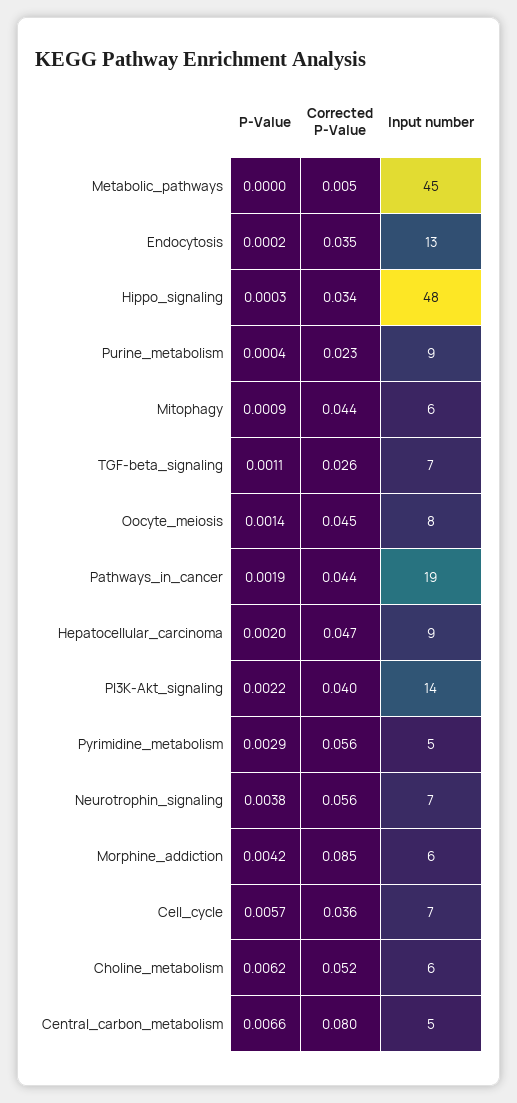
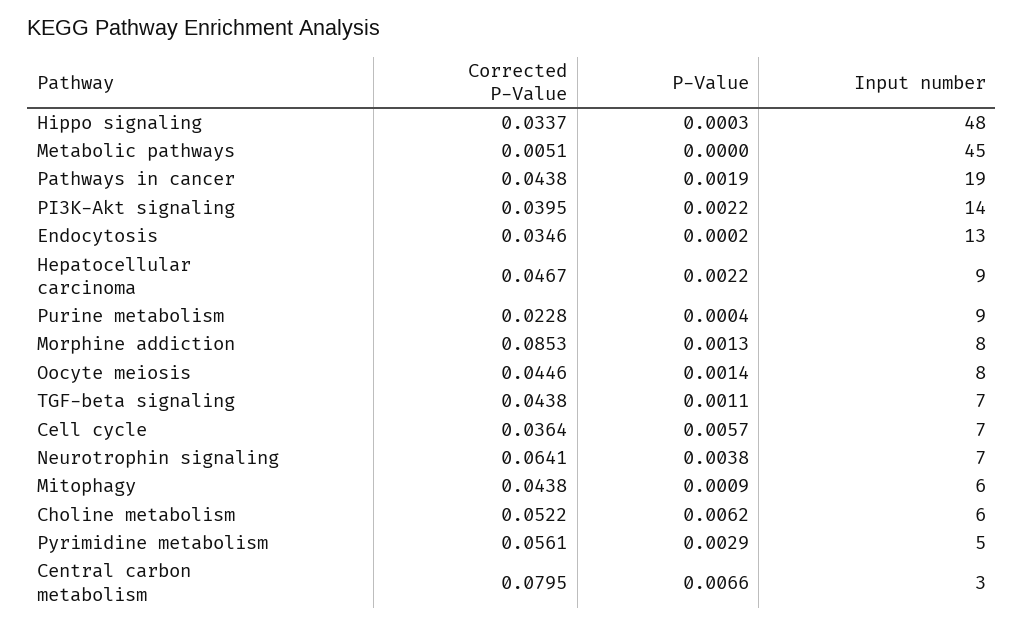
  {
    "P-Value": {
      "Metabolic_pathways": 0,
      "Endocytosis": 0.0002,
      "Hippo_signaling": 0.0003,
      "Purine_metabolism": 0.0004,
      "Mitophagy": 0.0009,
      "TGF-beta_signaling": 0.0011,
      "Oocyte_meiosis": 0.0014,
      "Pathways_in_cancer": 0.0019,
-     "Hepatocellular_carcinoma": 0.002,
+     "Hepatocellular_carcinoma": 0.0022,
      "PI3K-Akt_signaling": 0.0022,
      "Pyrimidine_metabolism": 0.0029,
      "Neurotrophin_signaling": 0.0038,
-     "Morphine_addiction": 0.0042,
+     "Morphine_addiction": 0.0013,
      "Cell_cycle": 0.0057,
      "Choline_metabolism": 0.0062,
      "Central_carbon_metabolism": 0.0066
    },
    "Corrected P-Value": {
      "Metabolic_pathways": 0.0051,
      "Endocytosis": 0.0346,
      "Hippo_signaling": 0.0337,
      "Purine_metabolism": 0.0228,
      "Mitophagy": 0.0438,
-     "TGF-beta_signaling": 0.026,
+     "TGF-beta_signaling": 0.0438,
      "Oocyte_meiosis": 0.0446,
      "Pathways_in_cancer": 0.0438,
      "Hepatocellular_carcinoma": 0.0467,
      "PI3K-Akt_signaling": 0.0395,
      "Pyrimidine_metabolism": 0.0561,
-     "Neurotrophin_signaling": 0.056,
+     "Neurotrophin_signaling": 0.0641,
      "Morphine_addiction": 0.0853,
      "Cell_cycle": 0.0364,
      "Choline_metabolism": 0.0522,
      "Central_carbon_metabolism": 0.0795
    },
    "Input number": {
      "Metabolic_pathways": 45,
      "Endocytosis": 13,
      "Hippo_signaling": 48,
      "Purine_metabolism": 9,
      "Mitophagy": 6,
      "TGF-beta_signaling": 7,
      "Oocyte_meiosis": 8,
      "Pathways_in_cancer": 19,
      "Hepatocellular_carcinoma": 9,
      "PI3K-Akt_signaling": 14,
      "Pyrimidine_metabolism": 5,
      "Neurotrophin_signaling": 7,
-     "Morphine_addiction": 6,
+     "Morphine_addiction": 8,
      "Cell_cycle": 7,
      "Choline_metabolism": 6,
-     "Central_carbon_metabolism": 5
+     "Central_carbon_metabolism": 3
    }
  }

